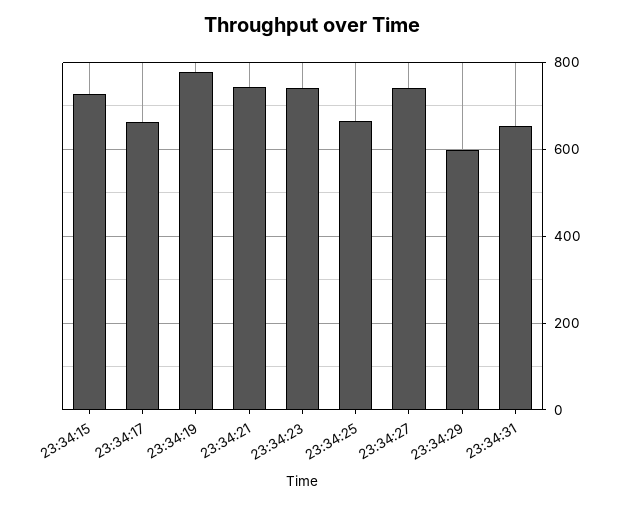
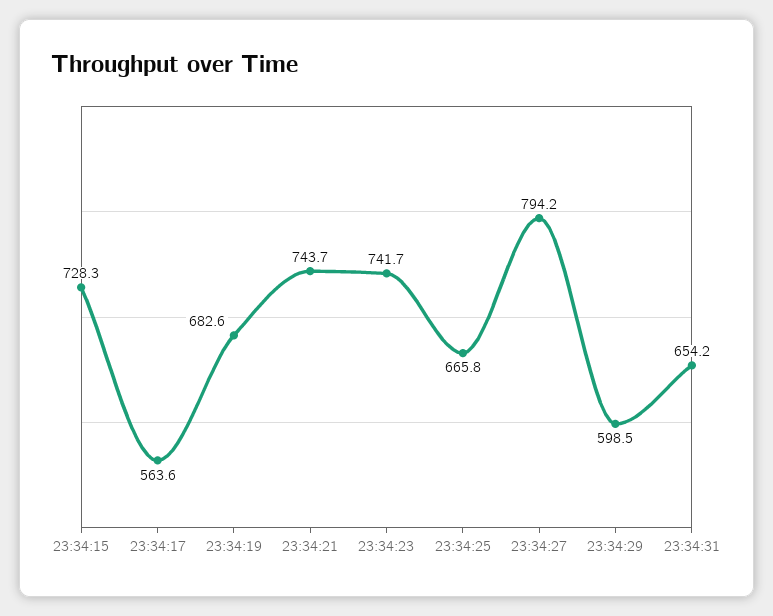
  {
    "23:34:15": 728.3,
-   "23:34:17": 660,
+   "23:34:17": 563.6,
-   "23:34:19": 780,
+   "23:34:19": 682.6,
    "23:34:21": 743.7,
    "23:34:23": 741.7,
    "23:34:25": 665.8,
-   "23:34:27": 740,
+   "23:34:27": 794.2,
    "23:34:29": 598.5,
    "23:34:31": 654.2
  }

